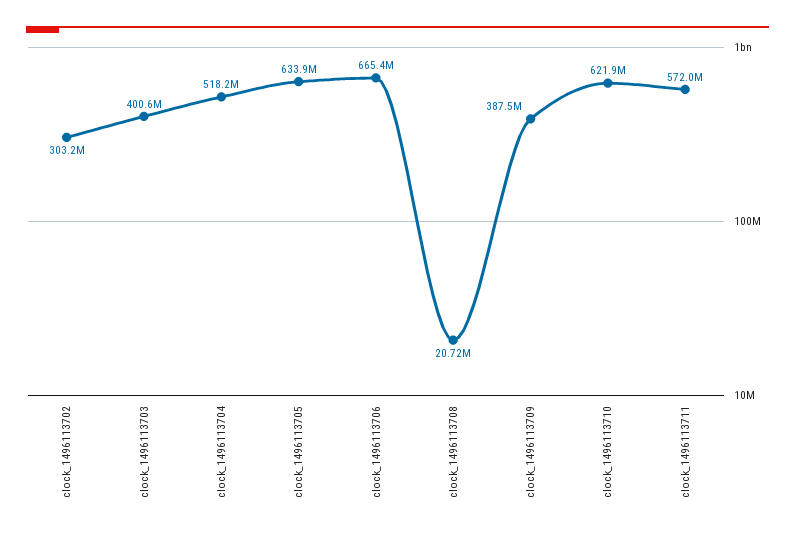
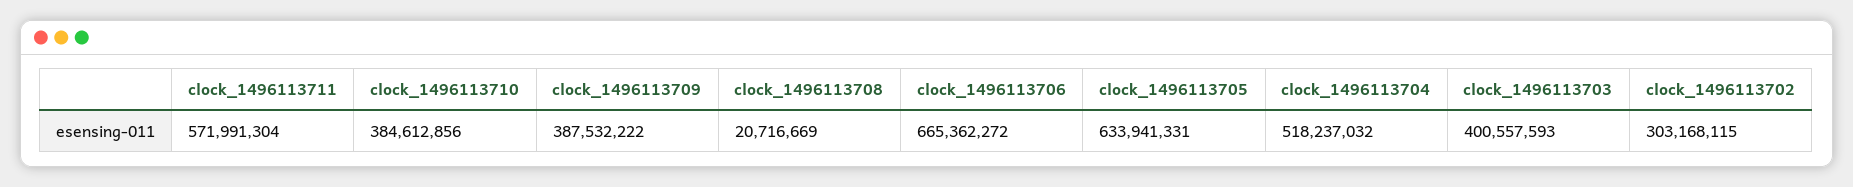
  {
    "clock_1496113702": 303168115,
    "clock_1496113703": 400557593,
    "clock_1496113704": 518237032,
    "clock_1496113705": 633941331,
    "clock_1496113706": 665362272,
    "clock_1496113708": 20716669,
    "clock_1496113709": 387532222,
-   "clock_1496113710": 621900000,
+   "clock_1496113710": 384612856,
    "clock_1496113711": 571991304
  }

